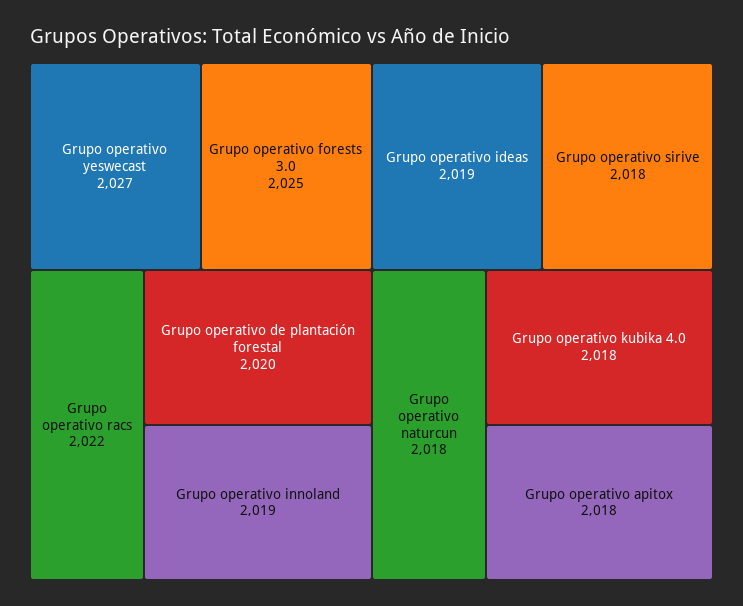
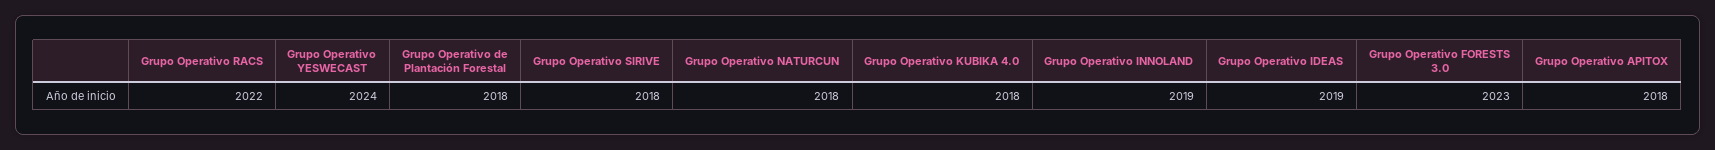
  {
-   "Grupo operativo yeswecast": 2027,
+   "Grupo operativo yeswecast": 2024,
-   "Grupo operativo forests 3.0": 2025,
+   "Grupo operativo forests 3.0": 2023,
    "Grupo operativo racs": 2022,
-   "Grupo operativo de plantación forestal": 2020,
+   "Grupo operativo de plantación forestal": 2018,
    "Grupo operativo innoland": 2019,
    "Grupo operativo ideas": 2019,
    "Grupo operativo sirive": 2018,
    "Grupo operativo naturcun": 2018,
    "Grupo operativo kubika 4.0": 2018,
    "Grupo operativo apitox": 2018
  }

